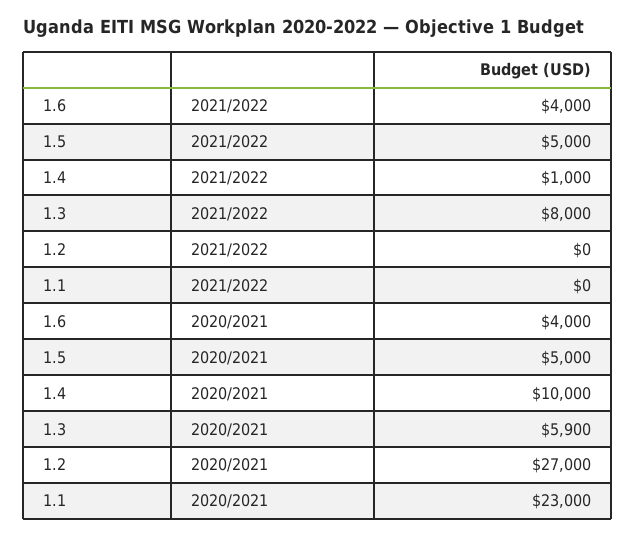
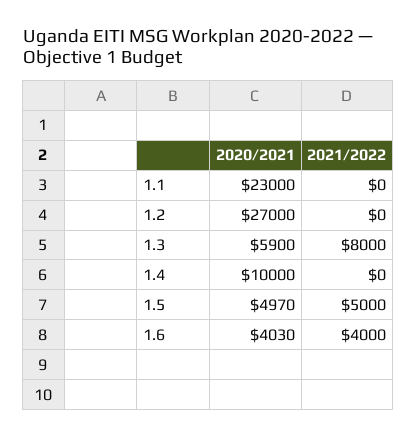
  {
    "1.6": {
      "2021/2022": 4000,
-     "2020/2021": 4000
+     "2020/2021": 4030
    },
    "1.5": {
      "2021/2022": 5000,
-     "2020/2021": 5000
+     "2020/2021": 4970
    },
    "1.4": {
-     "2021/2022": 1000,
+     "2021/2022": 0,
      "2020/2021": 10000
    },
    "1.3": {
      "2021/2022": 8000,
      "2020/2021": 5900
    },
    "1.2": {
      "2021/2022": 0,
      "2020/2021": 27000
    },
    "1.1": {
      "2021/2022": 0,
      "2020/2021": 23000
    }
  }

